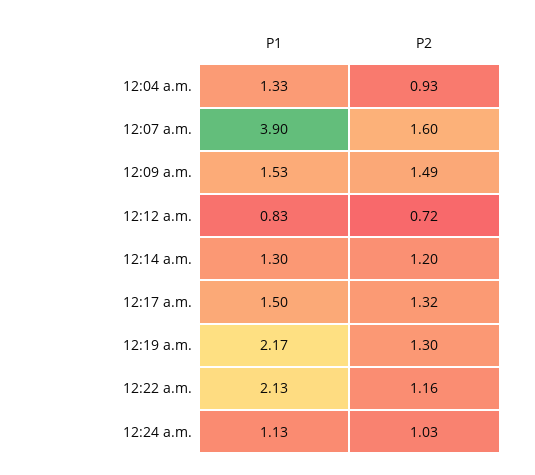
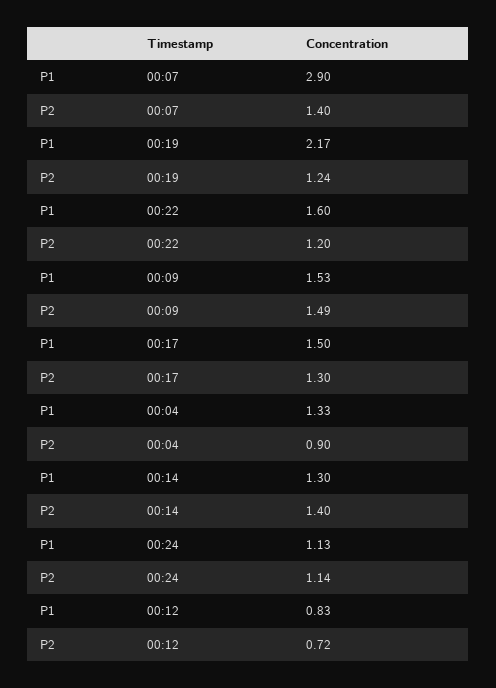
  {
    "P1": {
      "12:04 a.m.": 1.33,
-     "12:07 a.m.": 3.9,
+     "12:07 a.m.": 2.9,
      "12:09 a.m.": 1.53,
      "12:12 a.m.": 0.83,
      "12:14 a.m.": 1.3,
      "12:17 a.m.": 1.5,
      "12:19 a.m.": 2.17,
-     "12:22 a.m.": 2.13,
+     "12:22 a.m.": 1.6,
      "12:24 a.m.": 1.13
    },
    "P2": {
-     "12:04 a.m.": 0.93,
+     "12:04 a.m.": 0.9,
-     "12:07 a.m.": 1.6,
+     "12:07 a.m.": 1.4,
      "12:09 a.m.": 1.49,
      "12:12 a.m.": 0.72,
-     "12:14 a.m.": 1.2,
+     "12:14 a.m.": 1.4,
-     "12:17 a.m.": 1.32,
+     "12:17 a.m.": 1.3,
-     "12:19 a.m.": 1.3,
+     "12:19 a.m.": 1.24,
-     "12:22 a.m.": 1.16,
+     "12:22 a.m.": 1.2,
-     "12:24 a.m.": 1.03
+     "12:24 a.m.": 1.14
    }
  }

